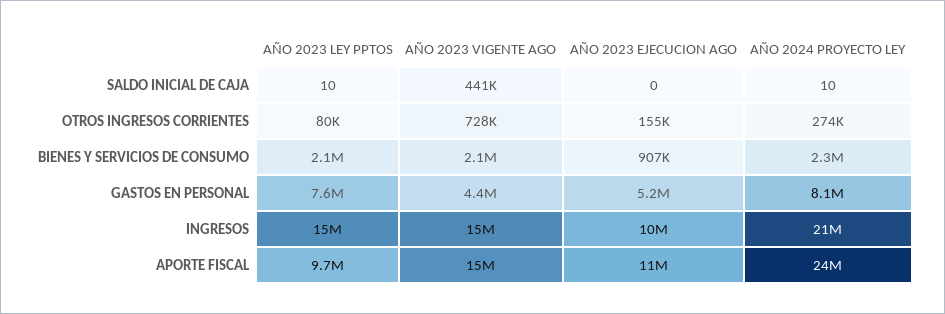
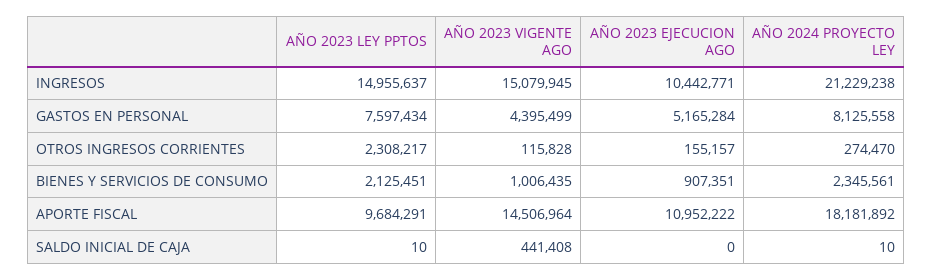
  {
    "AÑO 2023 LEY PPTOS": {
      "SALDO INICIAL DE CAJA": 10,
-     "OTROS INGRESOS CORRIENTES": 80000,
+     "OTROS INGRESOS CORRIENTES": 2308217,
      "BIENES Y SERVICIOS DE CONSUMO": 2125451,
      "GASTOS EN PERSONAL": 7597434,
      "INGRESOS": 14955637,
      "APORTE FISCAL": 9684291
    },
    "AÑO 2023 VIGENTE AGO": {
      "SALDO INICIAL DE CAJA": 441408,
-     "OTROS INGRESOS CORRIENTES": 728000,
+     "OTROS INGRESOS CORRIENTES": 115828,
-     "BIENES Y SERVICIOS DE CONSUMO": 2100000,
+     "BIENES Y SERVICIOS DE CONSUMO": 1006435,
      "GASTOS EN PERSONAL": 4395499,
      "INGRESOS": 15079945,
      "APORTE FISCAL": 14506964
    },
    "AÑO 2023 EJECUCION AGO": {
      "SALDO INICIAL DE CAJA": 0,
      "OTROS INGRESOS CORRIENTES": 155157,
      "BIENES Y SERVICIOS DE CONSUMO": 907351,
      "GASTOS EN PERSONAL": 5165284,
      "INGRESOS": 10442771,
      "APORTE FISCAL": 10952222
    },
    "AÑO 2024 PROYECTO LEY": {
      "SALDO INICIAL DE CAJA": 10,
      "OTROS INGRESOS CORRIENTES": 274470,
      "BIENES Y SERVICIOS DE CONSUMO": 2345561,
      "GASTOS EN PERSONAL": 8125558,
      "INGRESOS": 21229238,
-     "APORTE FISCAL": 24000000
+     "APORTE FISCAL": 18181892
    }
  }

